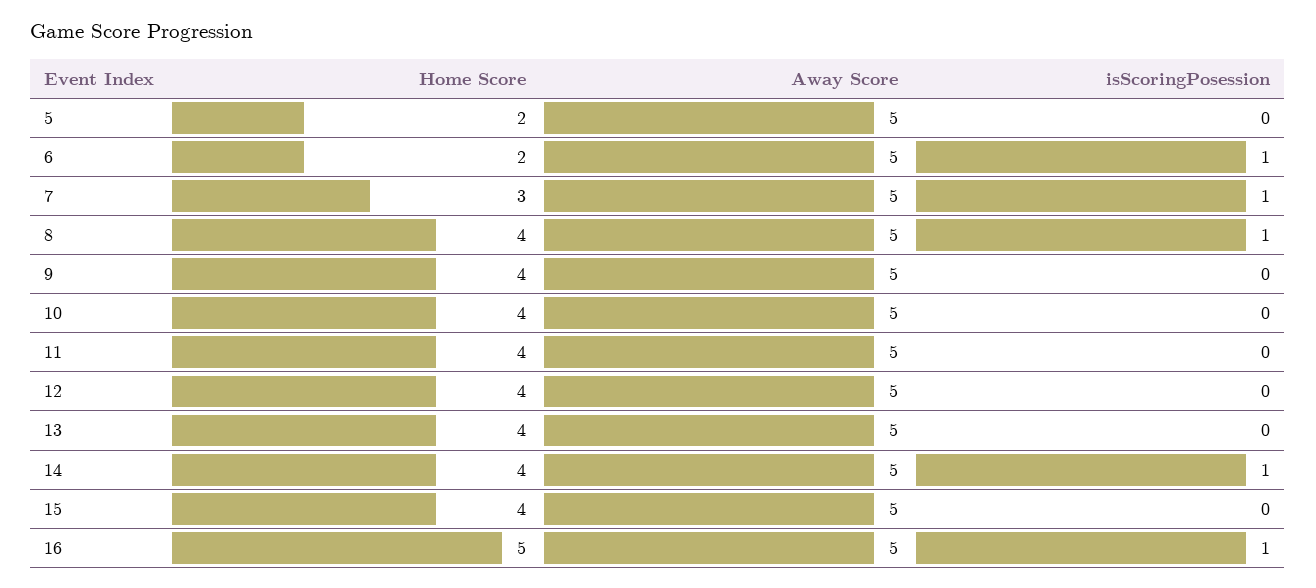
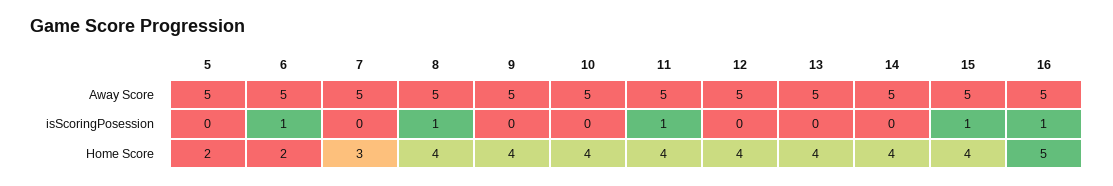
  {
    "Home Score": {
      "5": 2,
      "6": 2,
      "7": 3,
      "8": 4,
      "9": 4,
      "10": 4,
      "11": 4,
      "12": 4,
      "13": 4,
      "14": 4,
      "15": 4,
      "16": 5
    },
    "Away Score": {
      "5": 5,
      "6": 5,
      "7": 5,
      "8": 5,
      "9": 5,
      "10": 5,
      "11": 5,
      "12": 5,
      "13": 5,
      "14": 5,
      "15": 5,
      "16": 5
    },
    "isScoringPosession": {
      "5": 0,
      "6": 1,
-     "7": 1,
+     "7": 0,
      "8": 1,
      "9": 0,
      "10": 0,
-     "11": 0,
+     "11": 1,
      "12": 0,
      "13": 0,
-     "14": 1,
+     "14": 0,
-     "15": 0,
+     "15": 1,
      "16": 1
    }
  }

